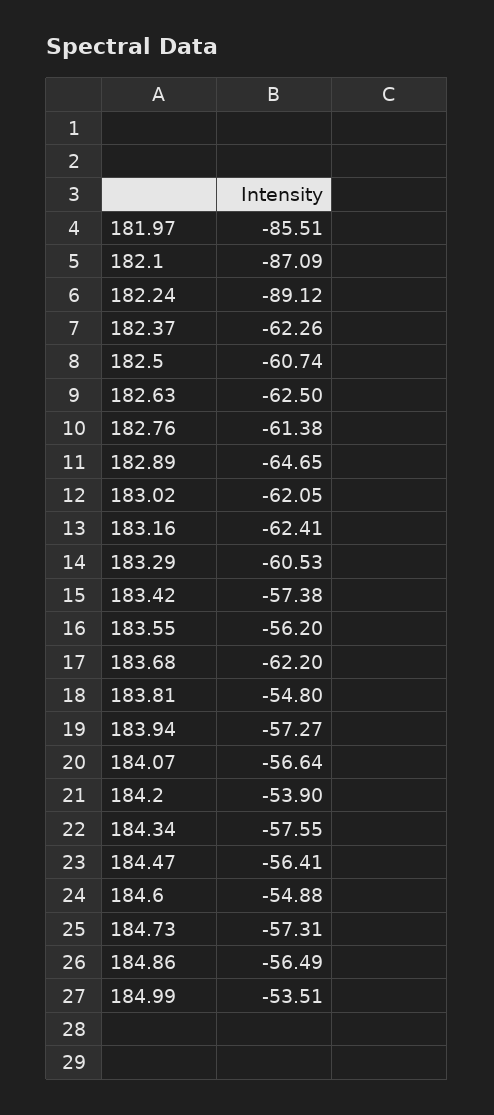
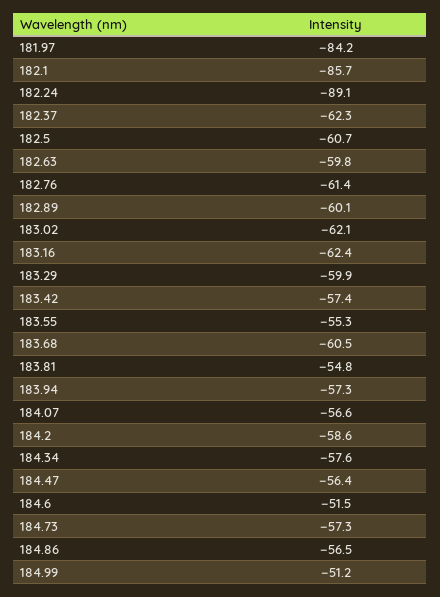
  {
-   "181.97": -85.51,
+   "181.97": -84.2,
-   "182.1": -87.09,
+   "182.1": -85.7,
    "182.24": -89.12,
    "182.37": -62.26,
    "182.5": -60.74,
-   "182.63": -62.5,
+   "182.63": -59.8,
    "182.76": -61.38,
-   "182.89": -64.65,
+   "182.89": -60.1,
    "183.02": -62.05,
    "183.16": -62.41,
-   "183.29": -60.53,
+   "183.29": -59.9,
    "183.42": -57.38,
-   "183.55": -56.2,
+   "183.55": -55.3,
-   "183.68": -62.2,
+   "183.68": -60.5,
    "183.81": -54.8,
    "183.94": -57.27,
    "184.07": -56.64,
-   "184.2": -53.9,
+   "184.2": -58.6,
    "184.34": -57.55,
    "184.47": -56.41,
-   "184.6": -54.88,
+   "184.6": -51.5,
    "184.73": -57.31,
    "184.86": -56.49,
-   "184.99": -53.51
+   "184.99": -51.2
  }

